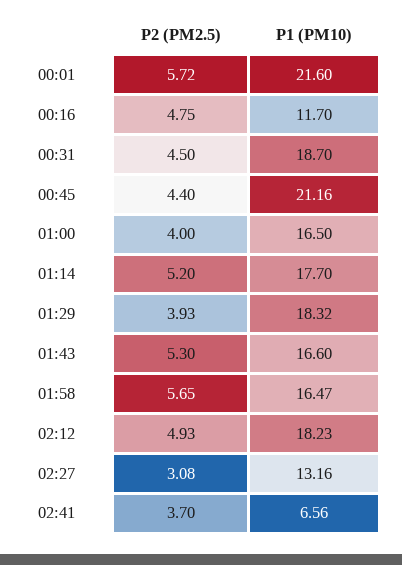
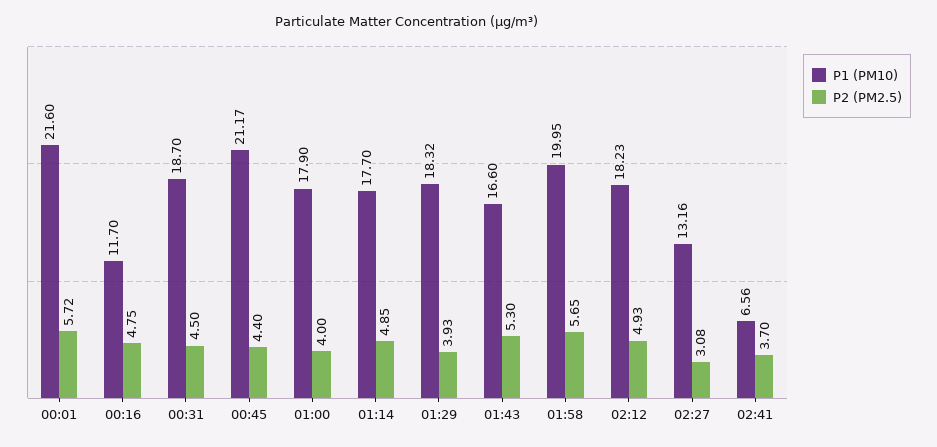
  {
    "P2 (PM2.5)": {
      "00:01": 5.72,
      "00:16": 4.75,
      "00:31": 4.5,
      "00:45": 4.4,
      "01:00": 4,
-     "01:14": 5.2,
+     "01:14": 4.85,
      "01:29": 3.93,
      "01:43": 5.3,
      "01:58": 5.65,
      "02:12": 4.93,
      "02:27": 3.08,
      "02:41": 3.7
    },
    "P1 (PM10)": {
      "00:01": 21.6,
      "00:16": 11.7,
      "00:31": 18.7,
-     "00:45": 21.16,
+     "00:45": 21.17,
-     "01:00": 16.5,
+     "01:00": 17.9,
      "01:14": 17.7,
      "01:29": 18.32,
      "01:43": 16.6,
-     "01:58": 16.47,
+     "01:58": 19.95,
      "02:12": 18.23,
      "02:27": 13.16,
      "02:41": 6.56
    }
  }

